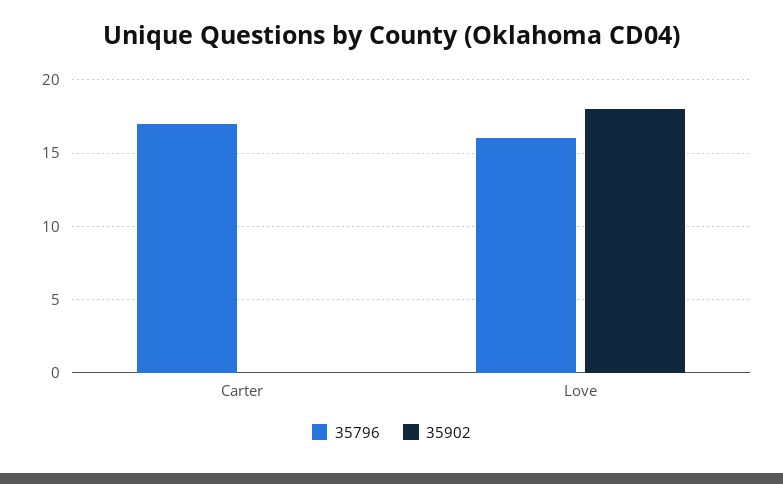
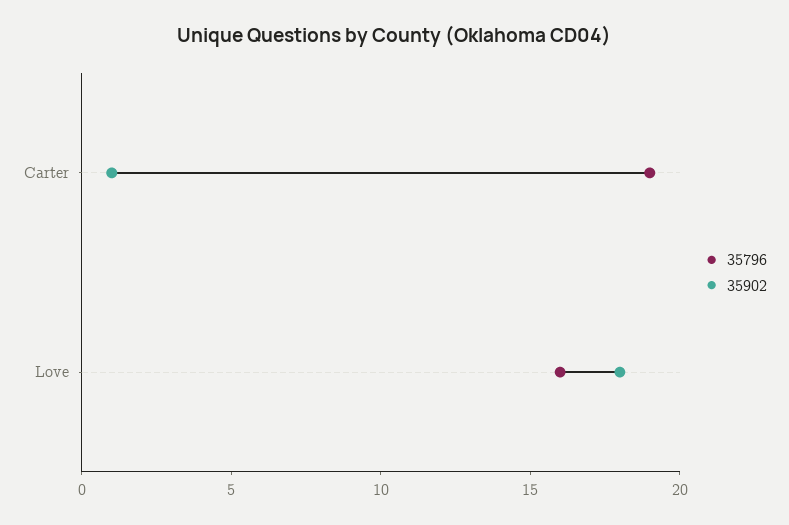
  {
    "35796": {
-     "Carter": 17,
+     "Carter": 19,
      "Love": 16
    },
    "35902": {
-     "Carter": 0,
+     "Carter": 1,
      "Love": 18
    }
  }

